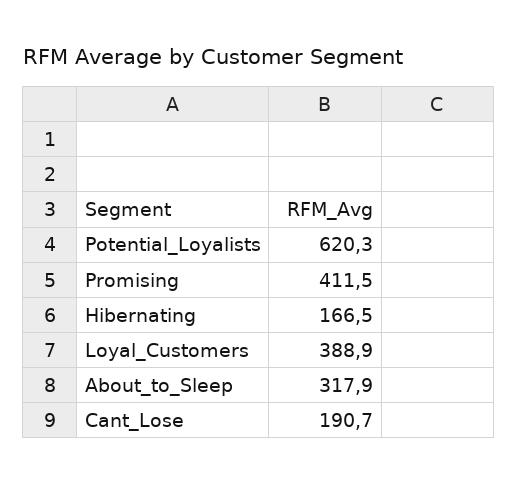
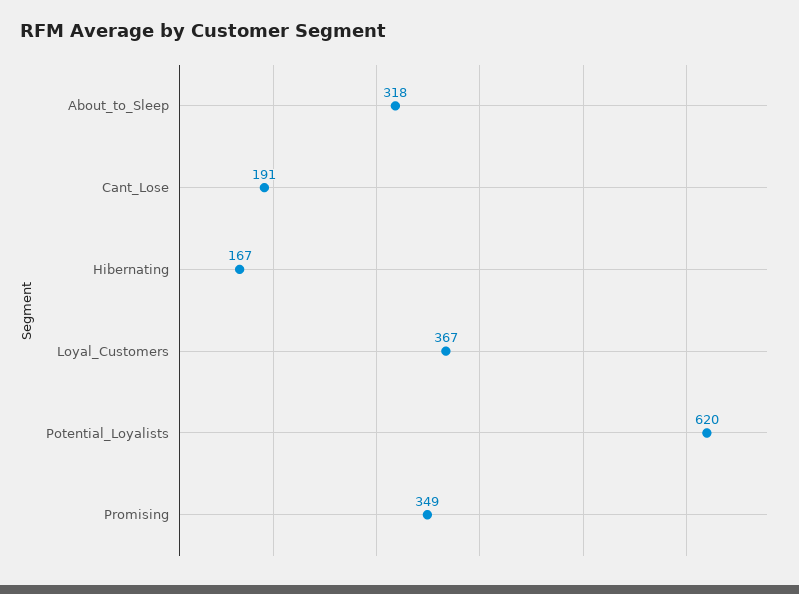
  {
    "Potential_Loyalists": 620.3,
-   "Promising": 411.5,
+   "Promising": 349,
    "Hibernating": 166.5,
-   "Loyal_Customers": 388.9,
+   "Loyal_Customers": 367,
    "About_to_Sleep": 317.9,
    "Cant_Lose": 190.7
  }

